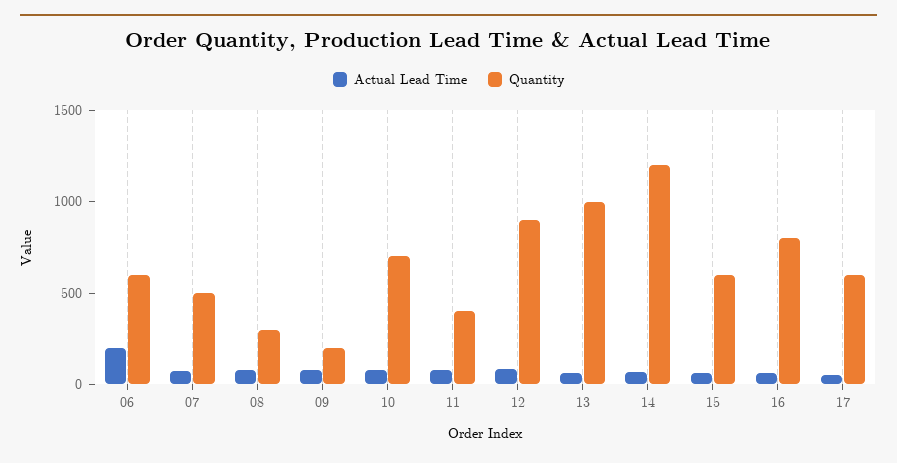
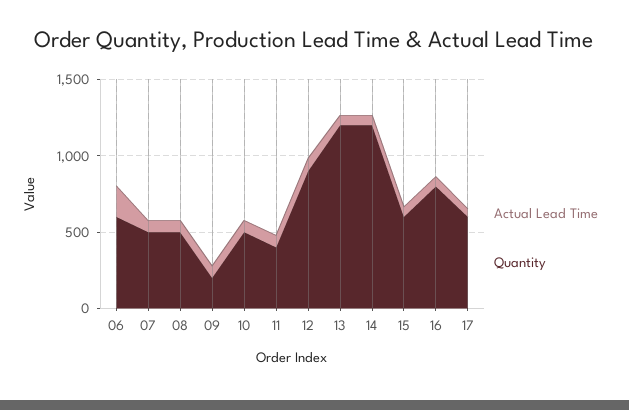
  {
    "Actual Lead Time": {
      "06": 200,
      "07": 100,
      "08": 100,
      "09": 100,
      "10": 100,
      "11": 100,
      "12": 100,
      "13": 100,
      "14": 100,
      "15": 100,
      "16": 100,
      "17": 100
    },
    "Quantity": {
      "06": 600,
      "07": 500,
-     "08": 300,
+     "08": 500,
      "09": 200,
-     "10": 700,
+     "10": 500,
      "11": 400,
      "12": 900,
-     "13": 1000,
+     "13": 1200,
      "14": 1200,
      "15": 600,
      "16": 800,
      "17": 600
    }
  }

